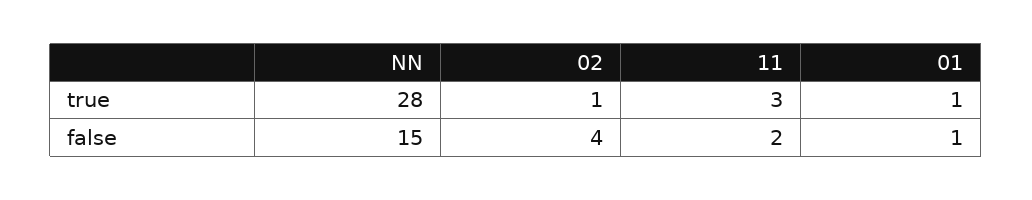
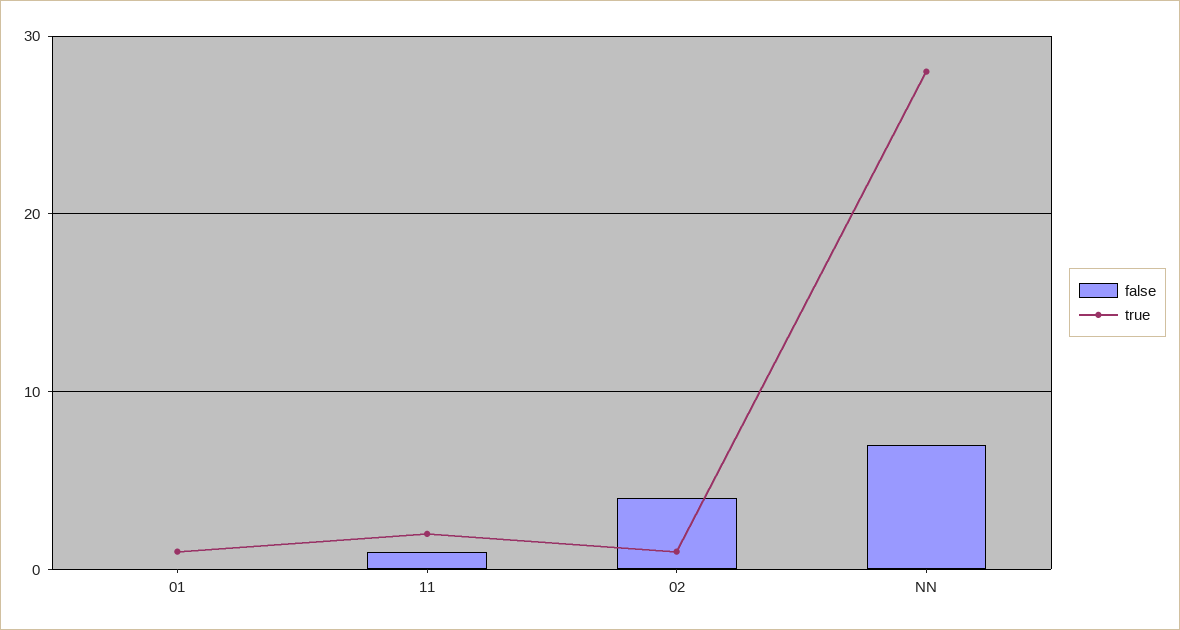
  {
    "true": {
      "NN": 28,
      "02": 1,
-     "11": 3,
+     "11": 2,
      "01": 1
    },
    "false": {
-     "NN": 15,
+     "NN": 7,
      "02": 4,
-     "11": 2,
+     "11": 1,
-     "01": 1
+     "01": 0
    }
  }

